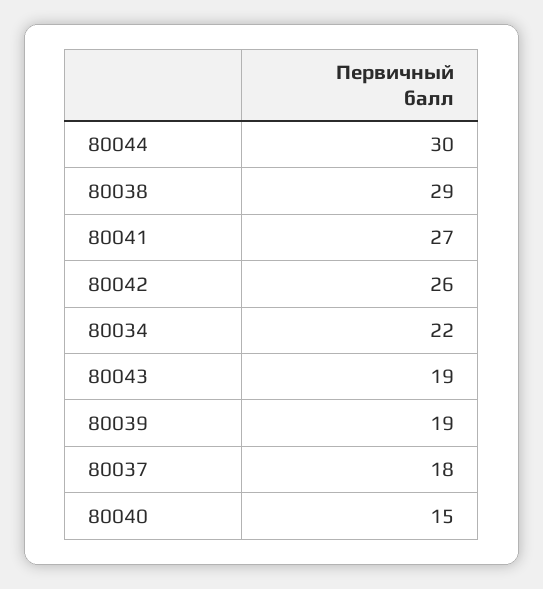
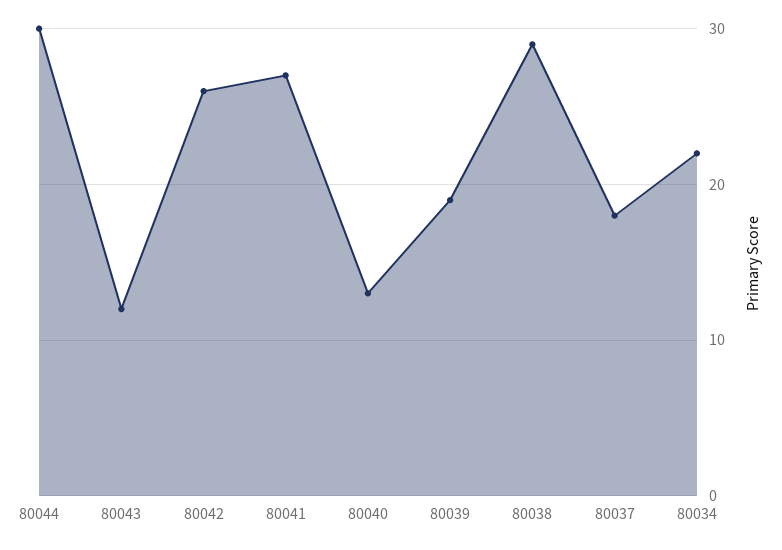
  {
    "80044": 30,
    "80038": 29,
    "80041": 27,
    "80042": 26,
    "80034": 22,
-   "80043": 19,
+   "80043": 12,
    "80039": 19,
    "80037": 18,
-   "80040": 15
+   "80040": 13
  }

